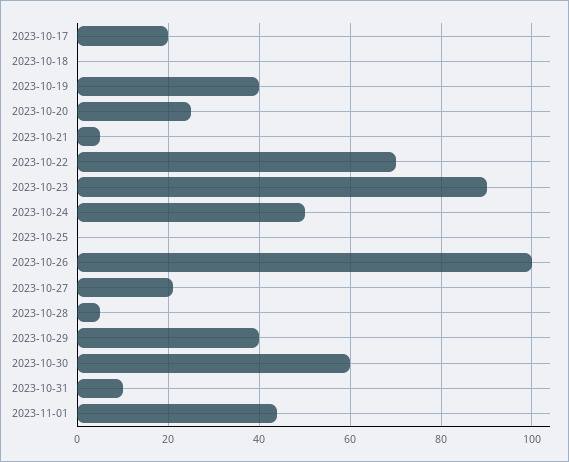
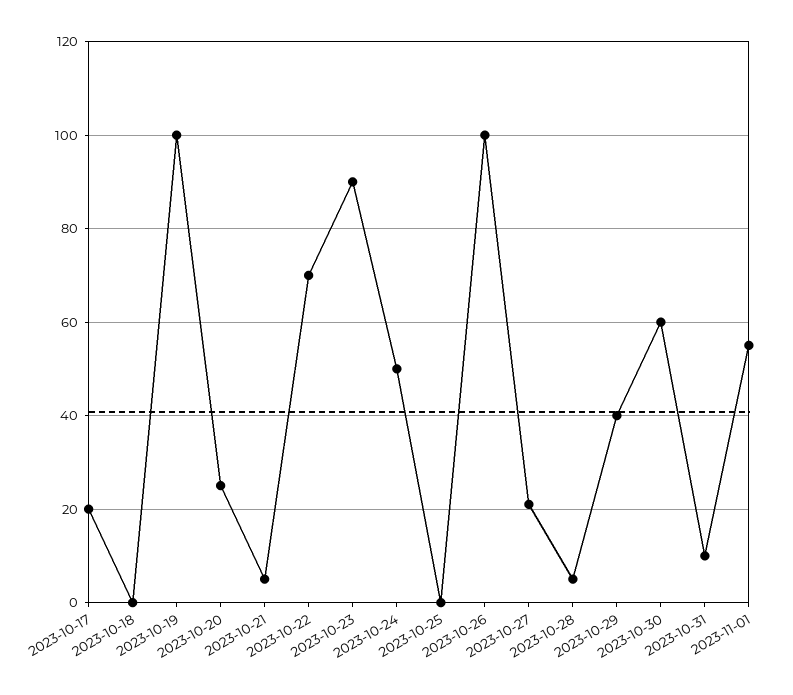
  {
    "2023-10-17": 20,
    "2023-10-18": 0,
-   "2023-10-19": 40,
+   "2023-10-19": 100,
    "2023-10-20": 25,
    "2023-10-21": 5,
    "2023-10-22": 70,
    "2023-10-23": 90,
    "2023-10-24": 50,
    "2023-10-25": 0,
    "2023-10-26": 100,
    "2023-10-27": 20,
    "2023-10-28": 5,
    "2023-10-29": 40,
    "2023-10-30": 60,
    "2023-10-31": 10,
-   "2023-11-01": 45
+   "2023-11-01": 55
  }

